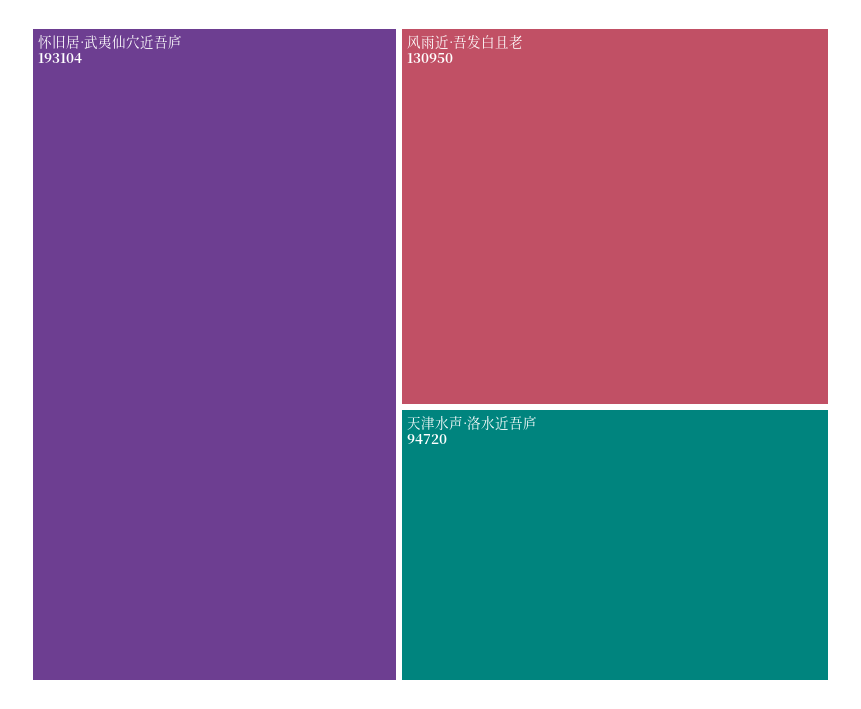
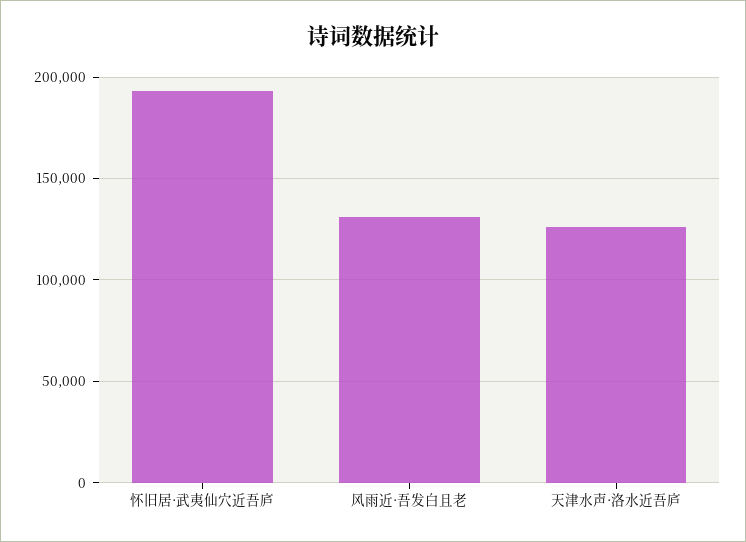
  {
    "怀旧居·武夷仙穴近吾庐": 193104,
    "风雨近·吾发白且老": 130950,
-   "天津水声·洛水近吾庐": 94720
+   "天津水声·洛水近吾庐": 125000
  }

